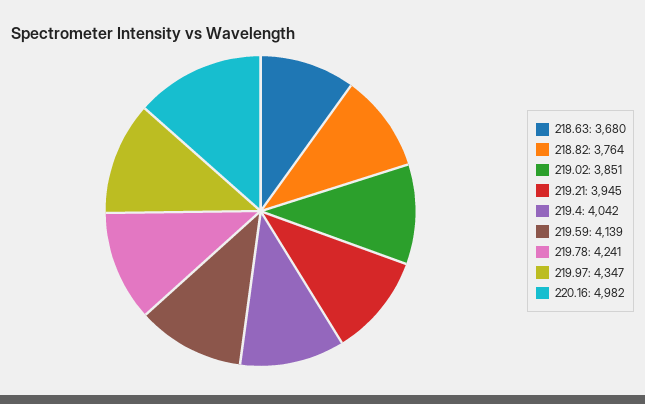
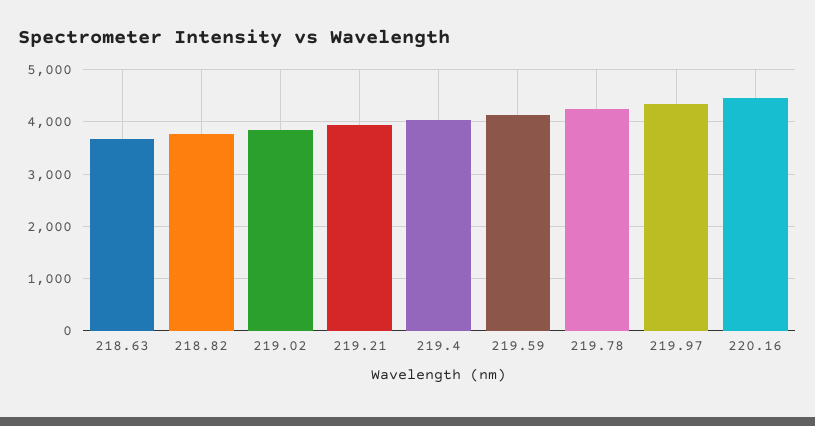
  {
    "218.63": 3680,
    "218.82": 3764,
    "219.02": 3851,
    "219.21": 3945,
    "219.4": 4042,
    "219.59": 4139,
    "219.78": 4241,
    "219.97": 4347,
-   "220.16": 4982
+   "220.16": 4400
  }

